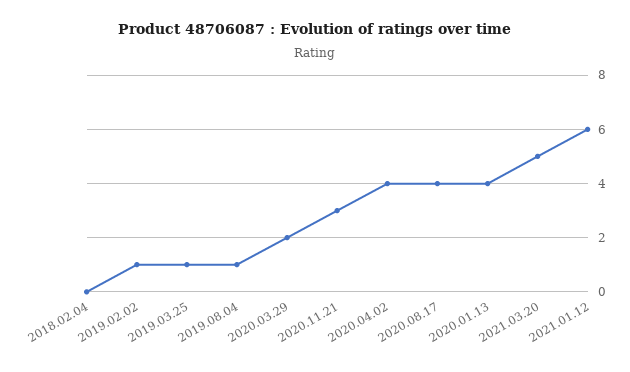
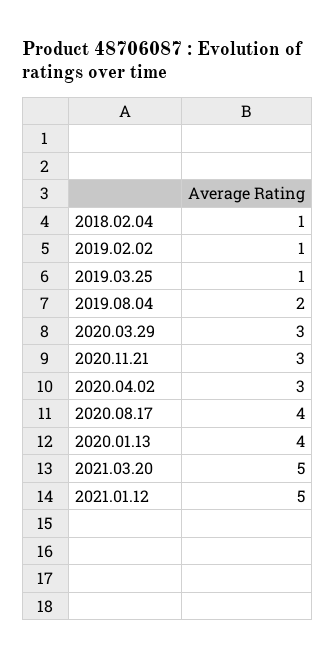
  {
-   "2018.02.04": 0,
+   "2018.02.04": 1,
    "2019.02.02": 1,
    "2019.03.25": 1,
-   "2019.08.04": 1,
+   "2019.08.04": 2,
-   "2020.03.29": 2,
+   "2020.03.29": 3,
    "2020.11.21": 3,
-   "2020.04.02": 4,
+   "2020.04.02": 3,
    "2020.08.17": 4,
    "2020.01.13": 4,
    "2021.03.20": 5,
-   "2021.01.12": 6
+   "2021.01.12": 5
  }

